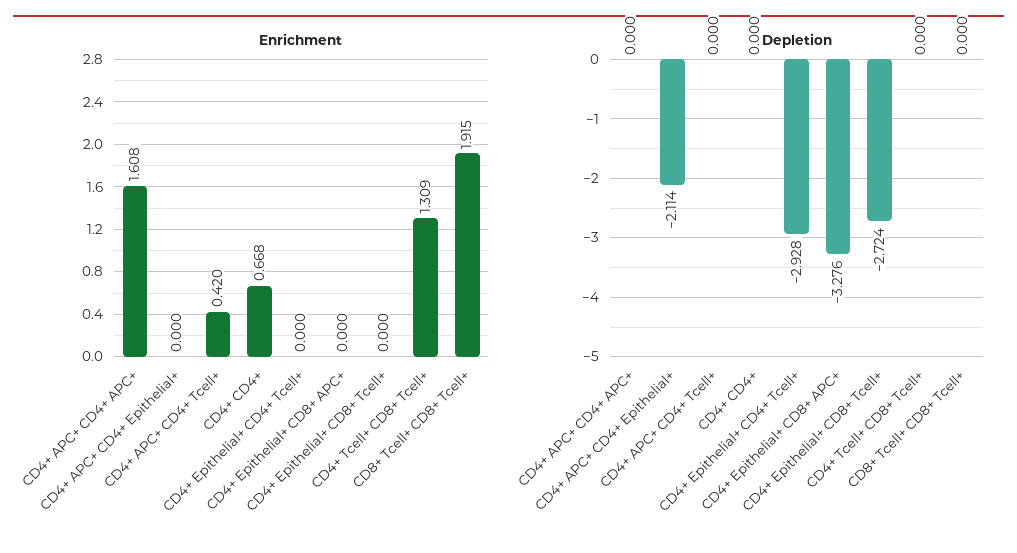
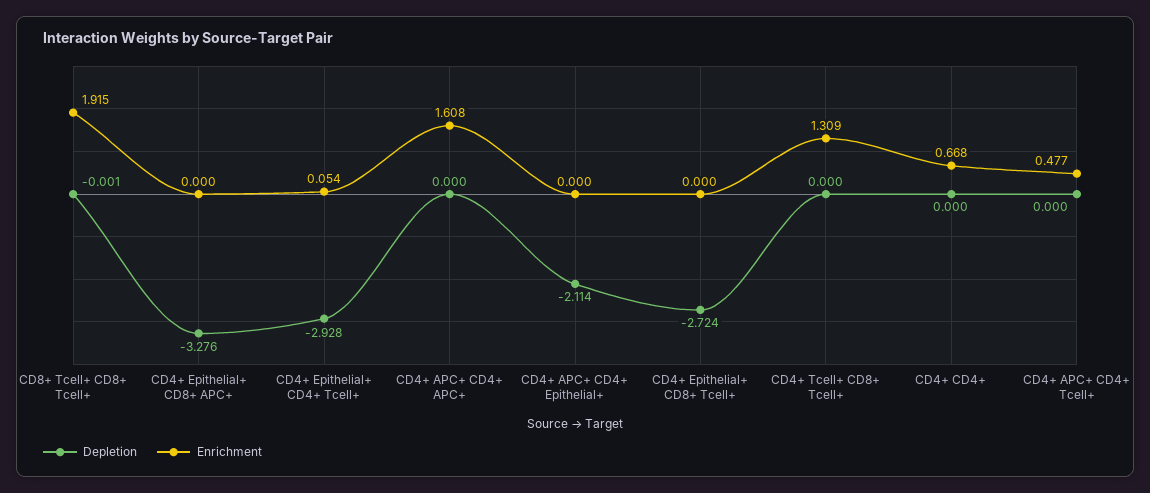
  {
    "Enrichment": {
      "CD4+ APC+ CD4+ APC+": 1.608,
      "CD4+ APC+ CD4+ Epithelial+": 0,
-     "CD4+ APC+ CD4+ Tcell+": 0.42,
+     "CD4+ APC+ CD4+ Tcell+": 0.477,
      "CD4+ CD4+": 0.668,
-     "CD4+ Epithelial+ CD4+ Tcell+": 0,
+     "CD4+ Epithelial+ CD4+ Tcell+": 0.054,
      "CD4+ Epithelial+ CD8+ APC+": 0,
      "CD4+ Epithelial+ CD8+ Tcell+": 0,
      "CD4+ Tcell+ CD8+ Tcell+": 1.309,
      "CD8+ Tcell+ CD8+ Tcell+": 1.915
    },
    "Depletion": {
      "CD4+ APC+ CD4+ APC+": 0,
      "CD4+ APC+ CD4+ Epithelial+": -2.114,
      "CD4+ APC+ CD4+ Tcell+": 0,
      "CD4+ CD4+": 0,
      "CD4+ Epithelial+ CD4+ Tcell+": -2.928,
      "CD4+ Epithelial+ CD8+ APC+": -3.276,
      "CD4+ Epithelial+ CD8+ Tcell+": -2.724,
      "CD4+ Tcell+ CD8+ Tcell+": 0,
-     "CD8+ Tcell+ CD8+ Tcell+": 0
+     "CD8+ Tcell+ CD8+ Tcell+": -0.001
    }
  }

